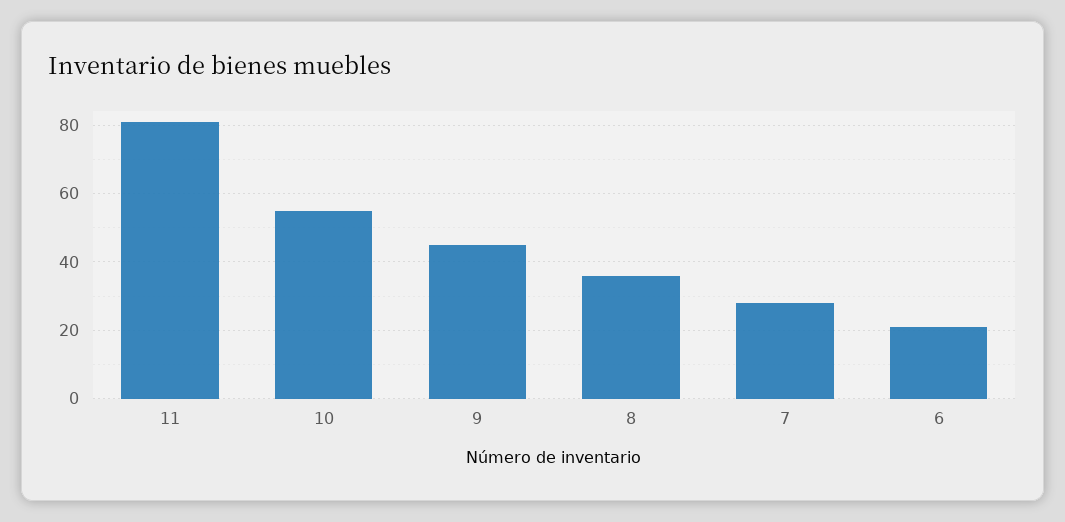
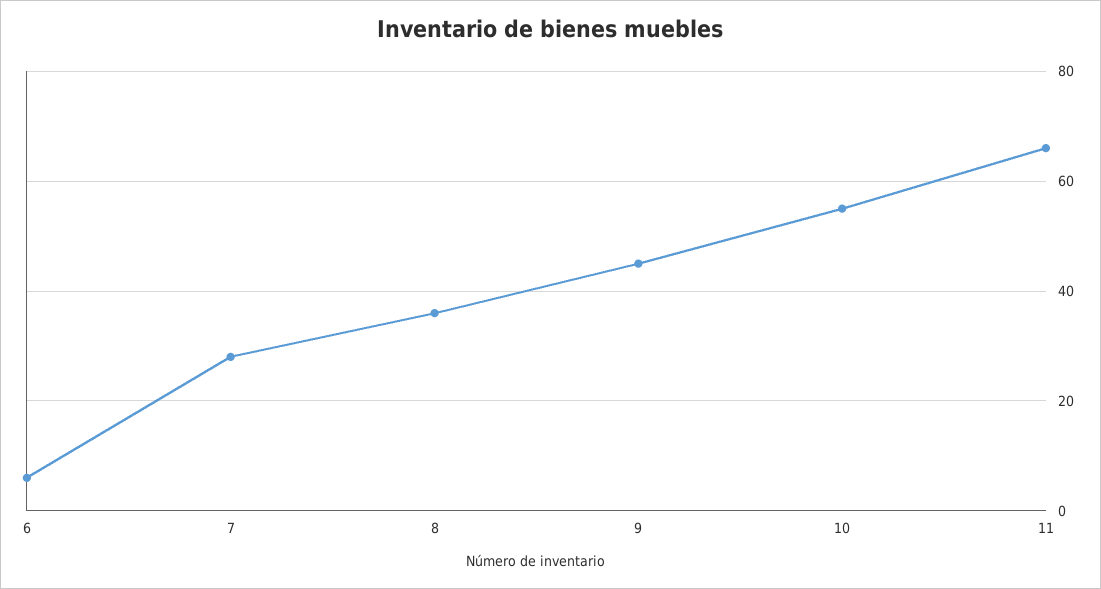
  {
-   "11": 80,
+   "11": 65,
    "10": 55,
    "9": 45,
    "8": 35,
    "7": 30,
-   "6": 20
+   "6": 5
  }

